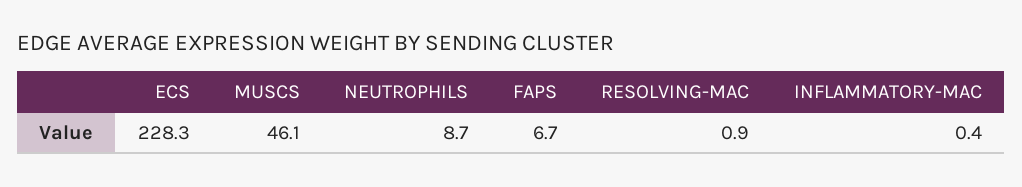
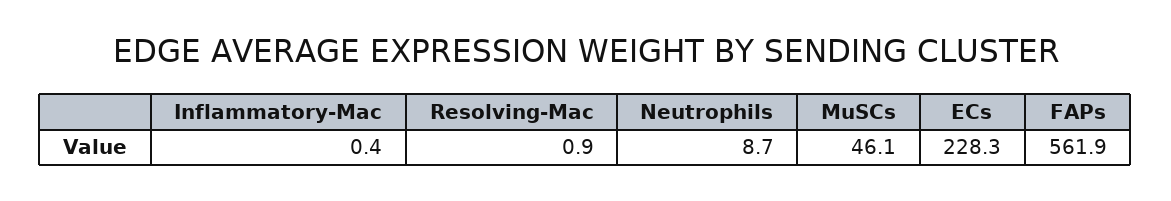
  {
    "ECS": 228.3,
    "MUSCS": 46.1,
    "NEUTROPHILS": 8.7,
-   "FAPS": 6.7,
+   "FAPS": 561.9,
    "RESOLVING-MAC": 0.9,
    "INFLAMMATORY-MAC": 0.4
  }

